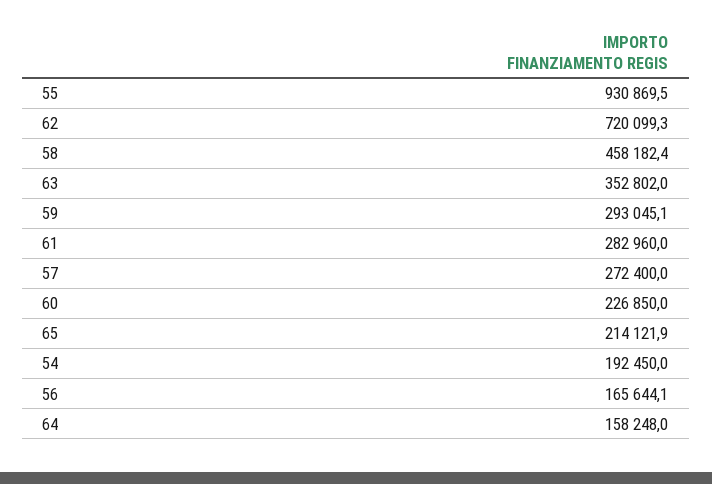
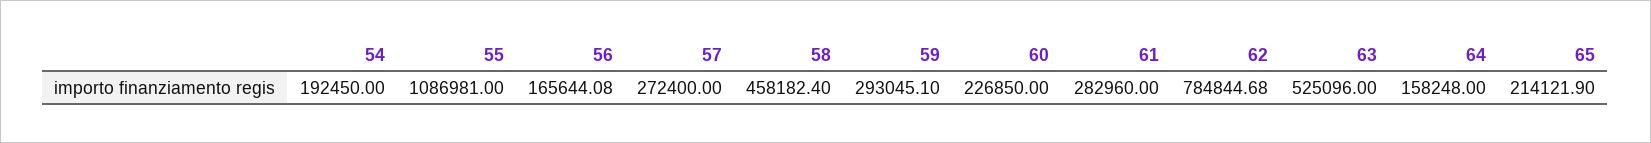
  {
-   "55": 930869.5,
+   "55": 1086981,
-   "62": 720099.3,
+   "62": 784844.68,
    "58": 458182.4,
-   "63": 352802,
+   "63": 525096,
    "59": 293045.1,
    "61": 282960,
    "57": 272400,
    "60": 226850,
    "65": 214121.9,
    "54": 192450,
    "56": 165644.08,
    "64": 158248
  }

